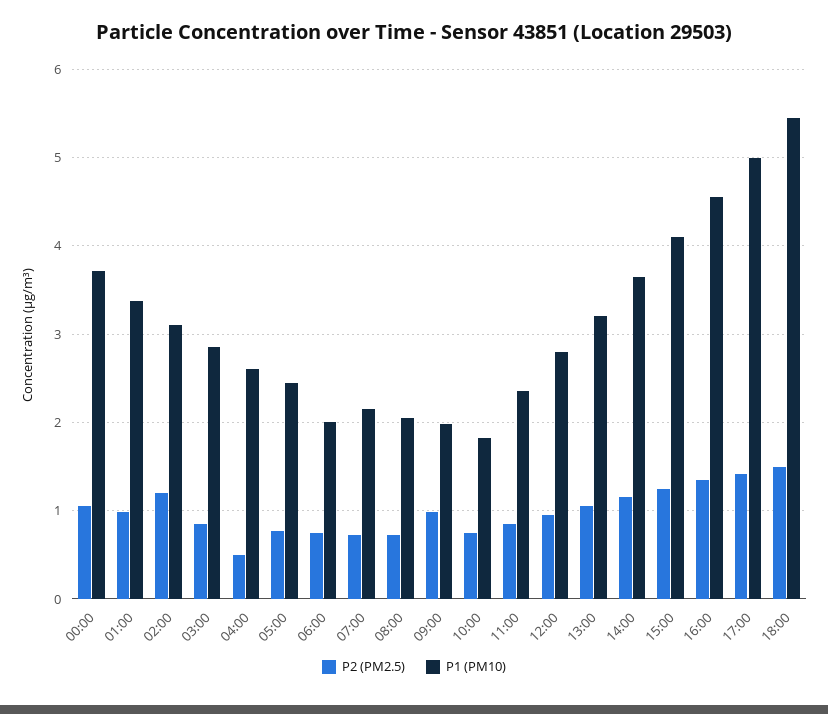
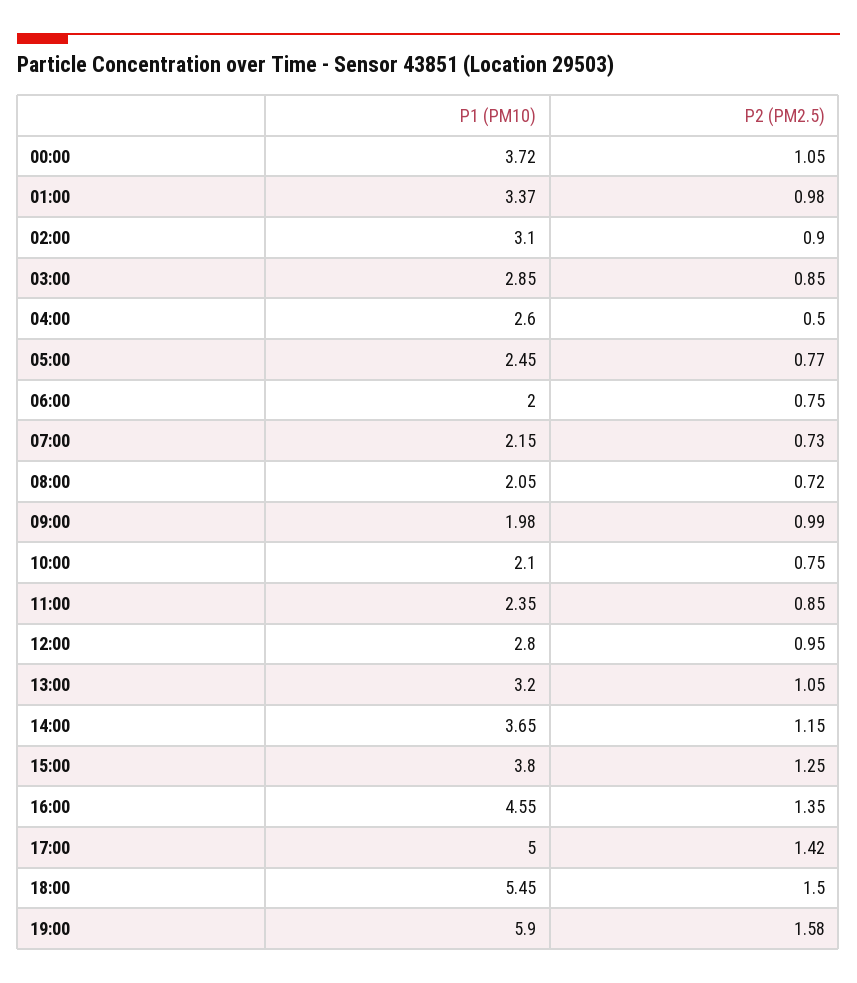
  {
    "P2 (PM2.5)": {
      "00:00": 1.05,
      "01:00": 0.98,
-     "02:00": 1.2,
+     "02:00": 0.9,
      "03:00": 0.85,
      "04:00": 0.5,
      "05:00": 0.77,
      "06:00": 0.75,
      "07:00": 0.73,
      "08:00": 0.72,
      "09:00": 0.99,
      "10:00": 0.75,
      "11:00": 0.85,
      "12:00": 0.95,
      "13:00": 1.05,
      "14:00": 1.15,
      "15:00": 1.25,
      "16:00": 1.35,
      "17:00": 1.42,
-     "18:00": 1.5
+     "18:00": 1.5,
+     "19:00": 1.58
    },
    "P1 (PM10)": {
      "00:00": 3.72,
      "01:00": 3.37,
      "02:00": 3.1,
      "03:00": 2.85,
      "04:00": 2.6,
      "05:00": 2.45,
      "06:00": 2,
      "07:00": 2.15,
      "08:00": 2.05,
      "09:00": 1.98,
-     "10:00": 1.8,
+     "10:00": 2.1,
      "11:00": 2.35,
      "12:00": 2.8,
      "13:00": 3.2,
      "14:00": 3.65,
-     "15:00": 4.1,
+     "15:00": 3.8,
      "16:00": 4.55,
      "17:00": 5,
-     "18:00": 5.45
+     "18:00": 5.45,
+     "19:00": 5.9
    }
  }

